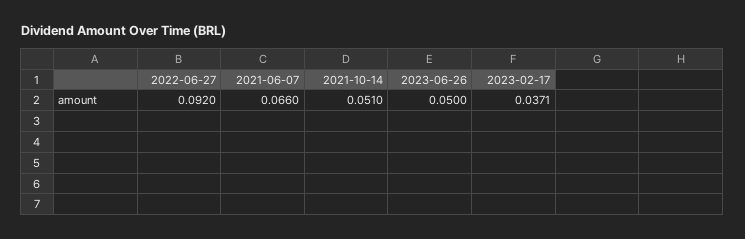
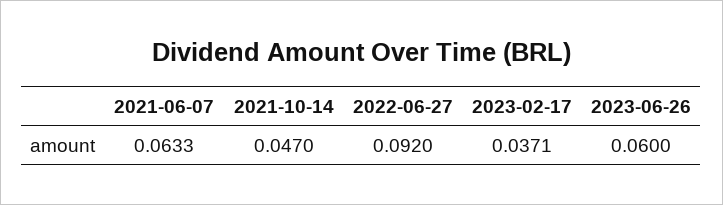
  {
    "2022-06-27": 0.092,
-   "2021-06-07": 0.066,
+   "2021-06-07": 0.0633,
-   "2021-10-14": 0.051,
+   "2021-10-14": 0.047,
-   "2023-06-26": 0.05,
+   "2023-06-26": 0.06,
    "2023-02-17": 0.0371
  }

